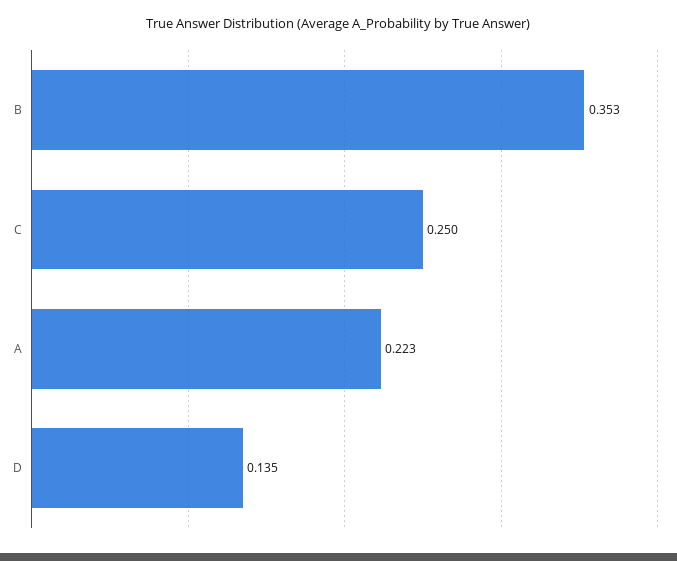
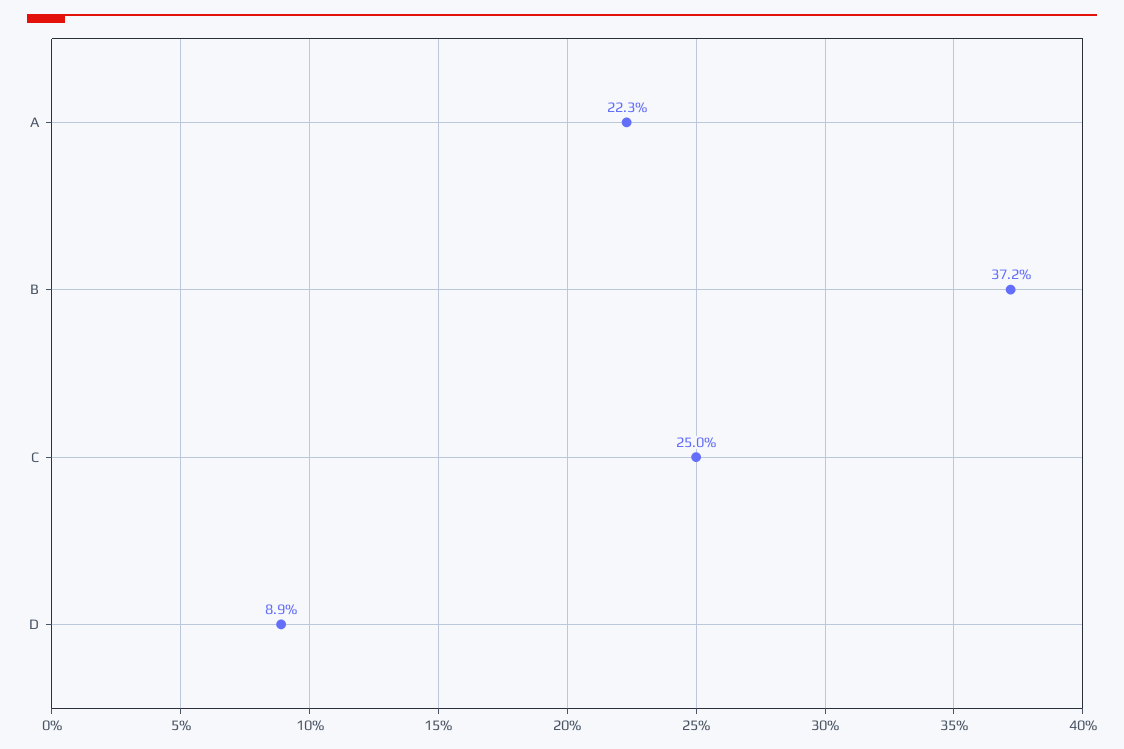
  {
-   "B": 0.353,
+   "B": 0.372,
    "C": 0.25,
    "A": 0.223,
-   "D": 0.135
+   "D": 0.089
  }

